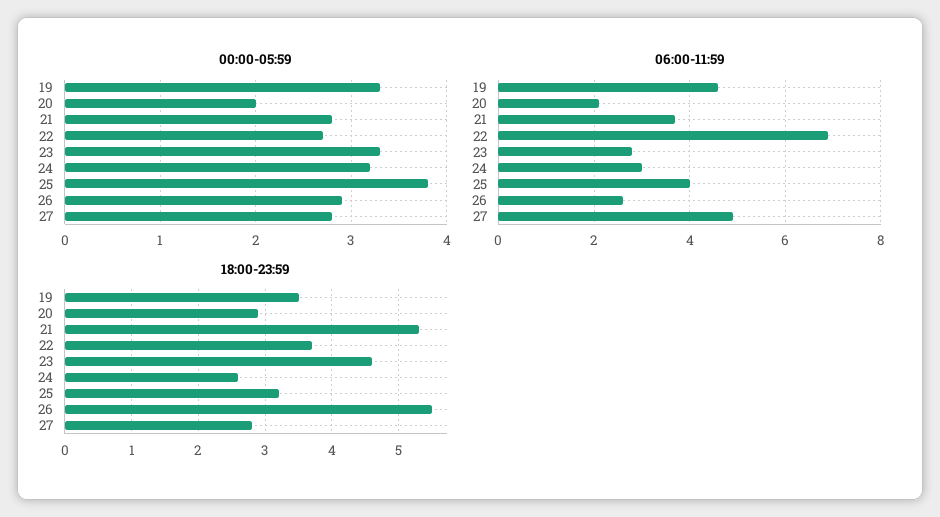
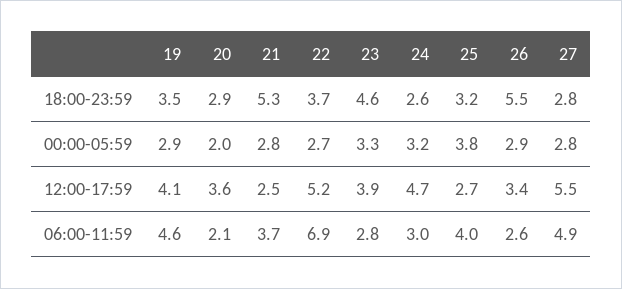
  {
    "00:00-05:59": {
-     "19": 3.3,
+     "19": 2.9,
      "20": 2,
      "21": 2.8,
      "22": 2.7,
      "23": 3.3,
      "24": 3.2,
      "25": 3.8,
      "26": 2.9,
      "27": 2.8
    },
    "06:00-11:59": {
      "19": 4.6,
      "20": 2.1,
      "21": 3.7,
      "22": 6.9,
      "23": 2.8,
      "24": 3,
      "25": 4,
      "26": 2.6,
      "27": 4.9
    },
    "18:00-23:59": {
      "19": 3.5,
      "20": 2.9,
      "21": 5.3,
      "22": 3.7,
      "23": 4.6,
      "24": 2.6,
      "25": 3.2,
      "26": 5.5,
      "27": 2.8
-   }
+   },
+   "12:00-17:59": {
+     "19": 4.1,
+     "20": 3.6,
+     "21": 2.5,
+     "22": 5.2,
+     "23": 3.9,
+     "24": 4.7,
+     "25": 2.7,
+     "26": 3.4,
+     "27": 5.5
+   }
  }

